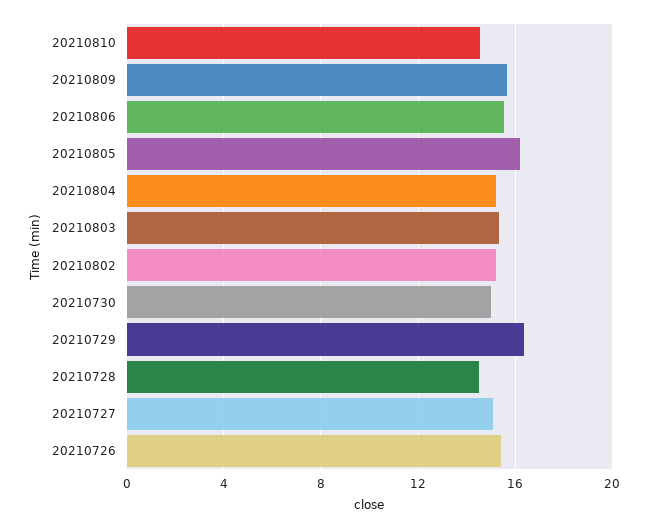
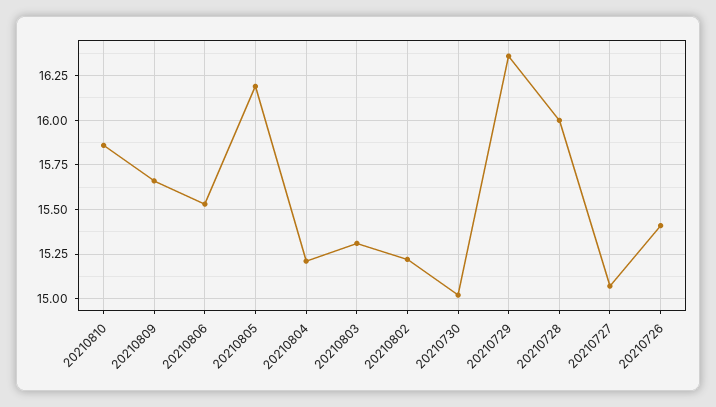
  {
-   "20210810": 14.5,
+   "20210810": 15.85,
    "20210809": 15.65,
    "20210806": 15.55,
    "20210805": 16.2,
    "20210804": 15.2,
    "20210803": 15.3,
    "20210802": 15.2,
    "20210730": 15,
    "20210729": 16.35,
-   "20210728": 14.5,
+   "20210728": 16,
    "20210727": 15.05,
    "20210726": 15.4
  }

